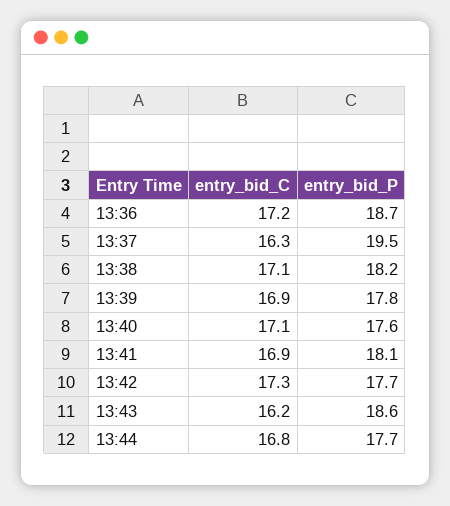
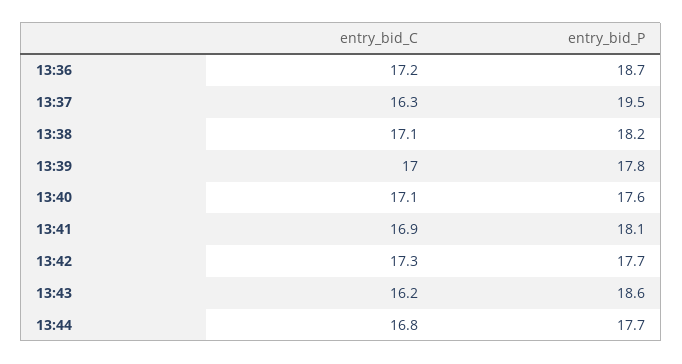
  {
    "entry_bid_C": {
      "13:36": 17.2,
      "13:37": 16.3,
      "13:38": 17.1,
-     "13:39": 16.9,
+     "13:39": 17,
      "13:40": 17.1,
      "13:41": 16.9,
      "13:42": 17.3,
      "13:43": 16.2,
      "13:44": 16.8
    },
    "entry_bid_P": {
      "13:36": 18.7,
      "13:37": 19.5,
      "13:38": 18.2,
      "13:39": 17.8,
      "13:40": 17.6,
      "13:41": 18.1,
      "13:42": 17.7,
      "13:43": 18.6,
      "13:44": 17.7
    }
  }

